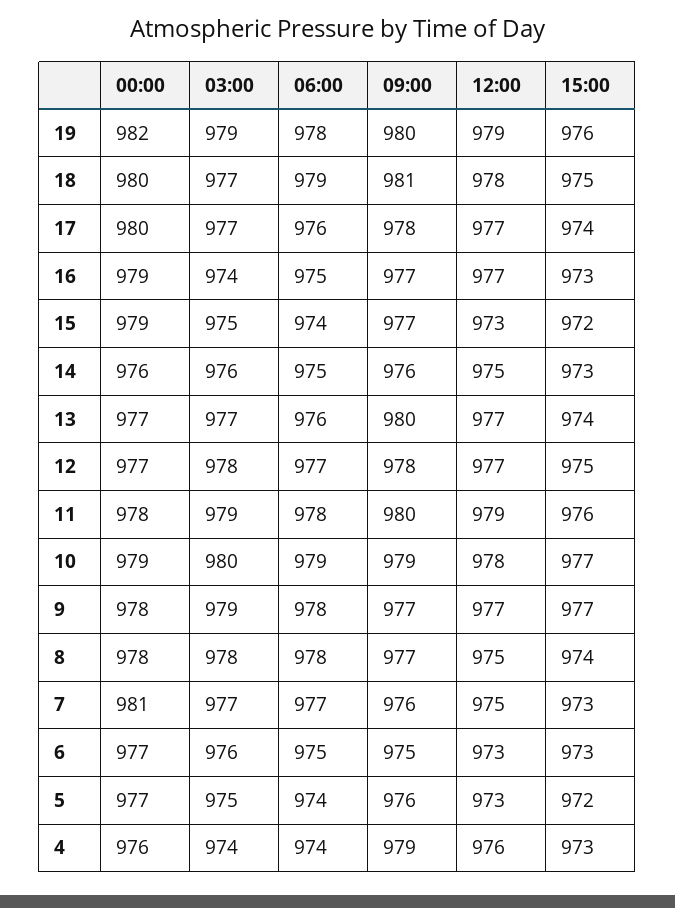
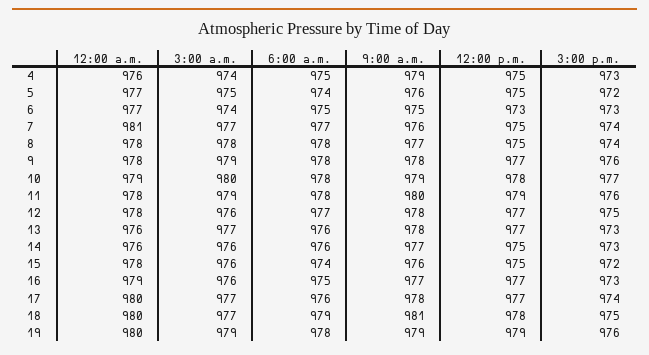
  {
    "00:00": {
-     "19": 982,
+     "19": 980,
      "18": 980,
      "17": 980,
      "16": 979,
-     "15": 979,
+     "15": 978,
      "14": 976,
-     "13": 977,
+     "13": 976,
-     "12": 977,
+     "12": 978,
      "11": 978,
      "10": 979,
      "9": 978,
      "8": 978,
      "7": 981,
      "6": 977,
      "5": 977,
      "4": 976
    },
    "03:00": {
      "19": 979,
      "18": 977,
      "17": 977,
-     "16": 974,
+     "16": 976,
-     "15": 975,
+     "15": 976,
      "14": 976,
      "13": 977,
-     "12": 978,
+     "12": 976,
      "11": 979,
      "10": 980,
      "9": 979,
      "8": 978,
      "7": 977,
-     "6": 976,
+     "6": 974,
      "5": 975,
      "4": 974
    },
    "06:00": {
      "19": 978,
      "18": 979,
      "17": 976,
      "16": 975,
      "15": 974,
-     "14": 975,
+     "14": 976,
      "13": 976,
      "12": 977,
      "11": 978,
-     "10": 979,
+     "10": 978,
      "9": 978,
      "8": 978,
      "7": 977,
      "6": 975,
      "5": 974,
-     "4": 974
+     "4": 975
    },
    "09:00": {
-     "19": 980,
+     "19": 979,
      "18": 981,
      "17": 978,
      "16": 977,
-     "15": 977,
+     "15": 976,
-     "14": 976,
+     "14": 977,
-     "13": 980,
+     "13": 978,
      "12": 978,
      "11": 980,
      "10": 979,
-     "9": 977,
+     "9": 978,
      "8": 977,
      "7": 976,
      "6": 975,
      "5": 976,
      "4": 979
    },
    "12:00": {
      "19": 979,
      "18": 978,
      "17": 977,
      "16": 977,
-     "15": 973,
+     "15": 975,
      "14": 975,
      "13": 977,
      "12": 977,
      "11": 979,
      "10": 978,
      "9": 977,
      "8": 975,
      "7": 975,
      "6": 973,
-     "5": 973,
+     "5": 975,
-     "4": 976
+     "4": 975
    },
    "15:00": {
      "19": 976,
      "18": 975,
      "17": 974,
      "16": 973,
      "15": 972,
      "14": 973,
-     "13": 974,
+     "13": 973,
      "12": 975,
      "11": 976,
      "10": 977,
-     "9": 977,
+     "9": 976,
      "8": 974,
-     "7": 973,
+     "7": 974,
      "6": 973,
      "5": 972,
      "4": 973
    }
  }

